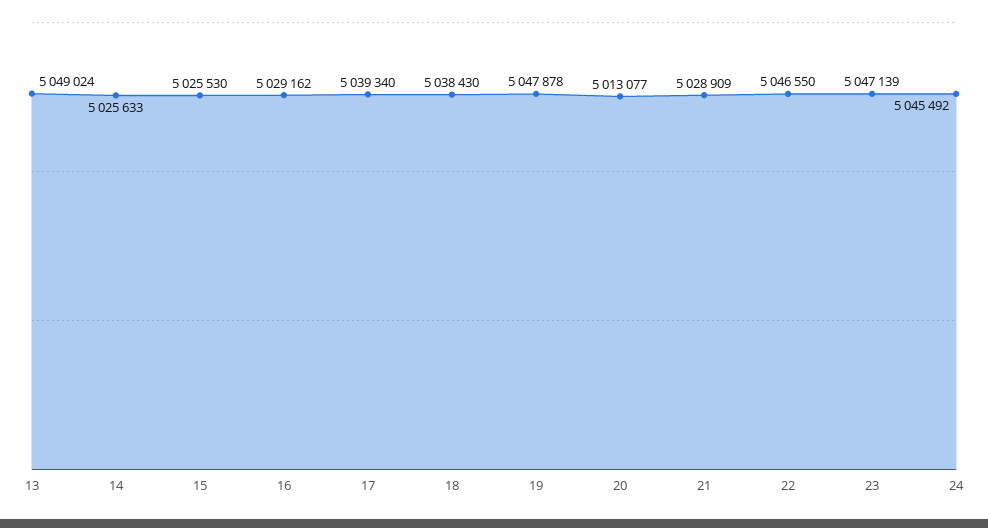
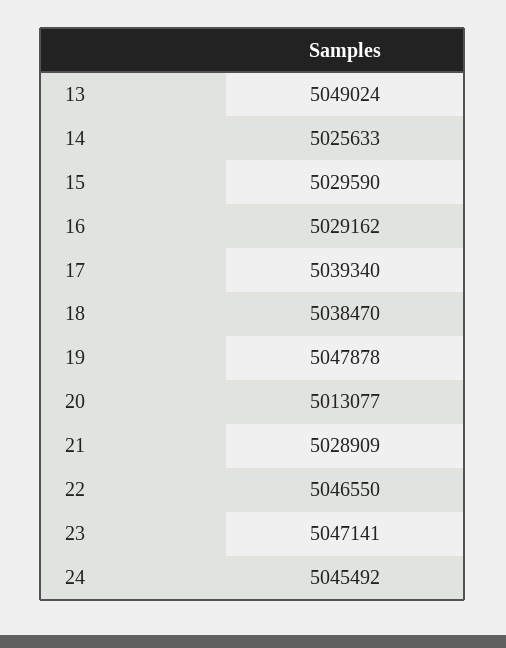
  {
    "13": 5049024,
    "14": 5025633,
-   "15": 5025530,
+   "15": 5029590,
    "16": 5029162,
    "17": 5039340,
-   "18": 5038430,
+   "18": 5038470,
    "19": 5047878,
    "20": 5013077,
    "21": 5028909,
    "22": 5046550,
-   "23": 5047139,
+   "23": 5047141,
    "24": 5045492
  }

